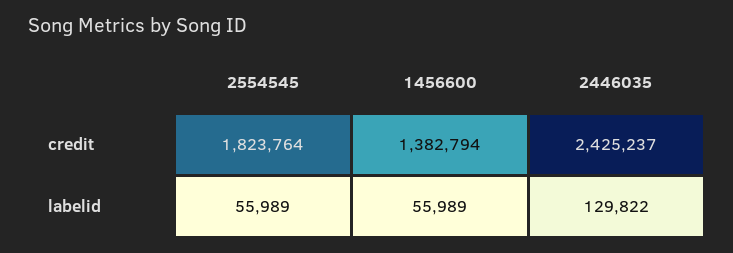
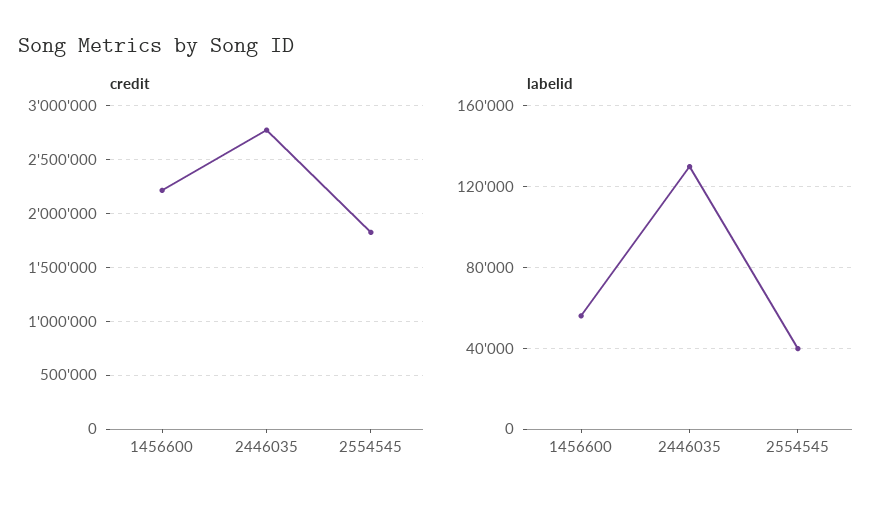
  {
    "credit": {
      "2554545": 1823764,
-     "1456600": 1382794,
+     "1456600": 2200000,
-     "2446035": 2425237
+     "2446035": 2800000
    },
    "labelid": {
-     "2554545": 55989,
+     "2554545": 40000,
      "1456600": 55989,
      "2446035": 129822
    }
  }

